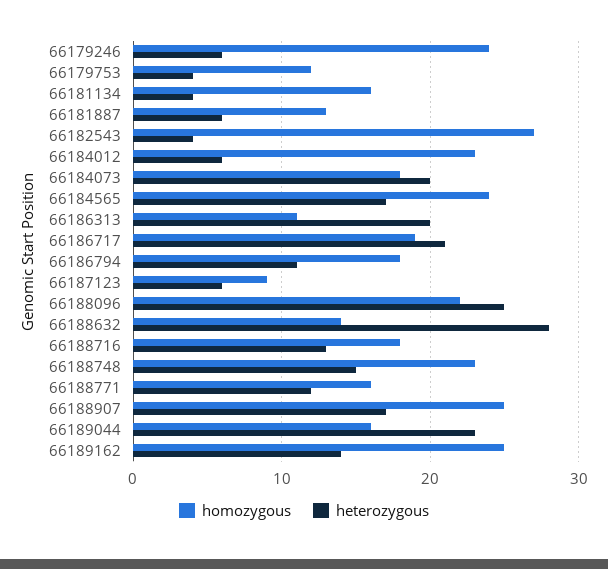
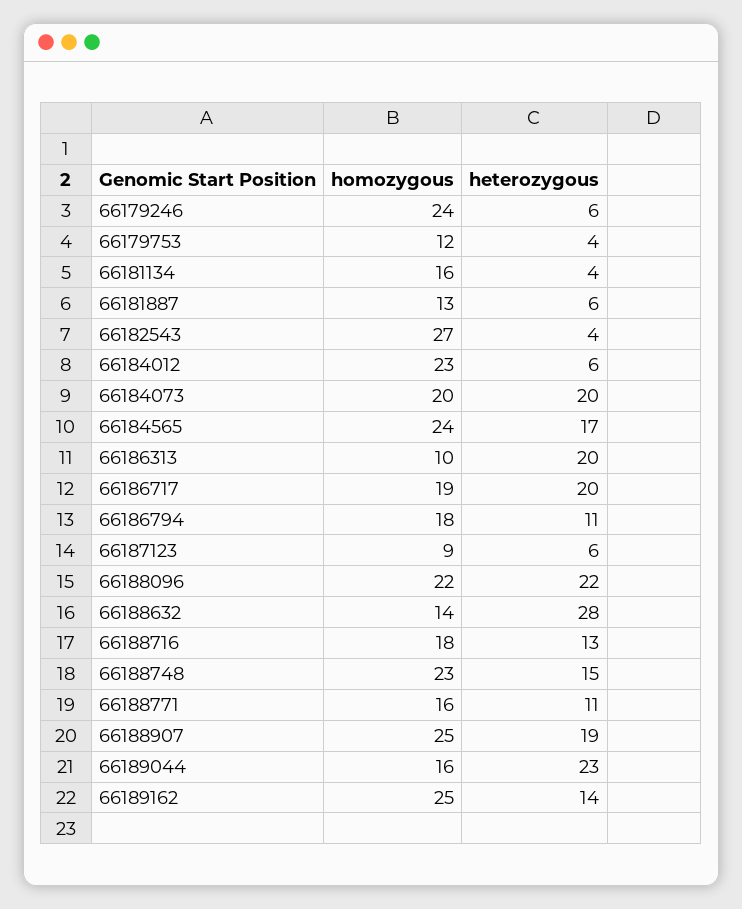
  {
    "homozygous": {
      "66179246": 24,
      "66179753": 12,
      "66181134": 16,
      "66181887": 13,
      "66182543": 27,
      "66184012": 23,
-     "66184073": 18,
+     "66184073": 20,
      "66184565": 24,
-     "66186313": 11,
+     "66186313": 10,
      "66186717": 19,
      "66186794": 18,
      "66187123": 9,
      "66188096": 22,
      "66188632": 14,
      "66188716": 18,
      "66188748": 23,
      "66188771": 16,
      "66188907": 25,
      "66189044": 16,
      "66189162": 25
    },
    "heterozygous": {
      "66179246": 6,
      "66179753": 4,
      "66181134": 4,
      "66181887": 6,
      "66182543": 4,
      "66184012": 6,
      "66184073": 20,
      "66184565": 17,
      "66186313": 20,
-     "66186717": 21,
+     "66186717": 20,
      "66186794": 11,
      "66187123": 6,
-     "66188096": 25,
+     "66188096": 22,
      "66188632": 28,
      "66188716": 13,
      "66188748": 15,
-     "66188771": 12,
+     "66188771": 11,
-     "66188907": 17,
+     "66188907": 19,
      "66189044": 23,
      "66189162": 14
    }
  }

